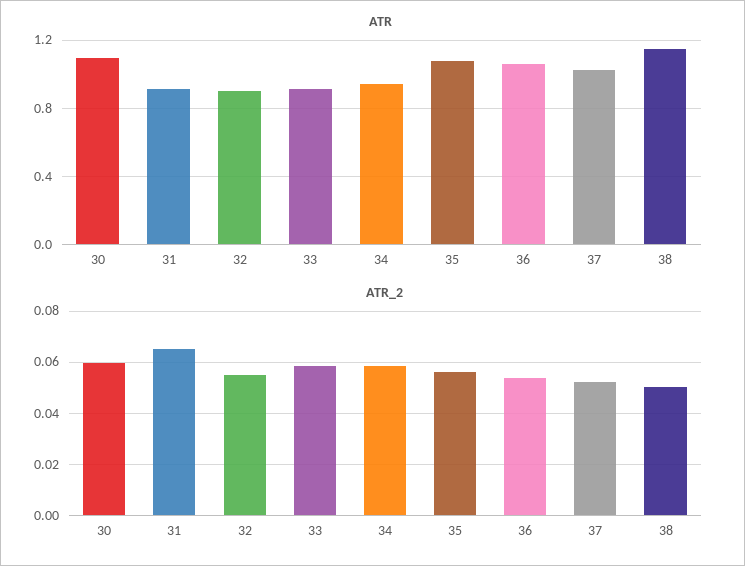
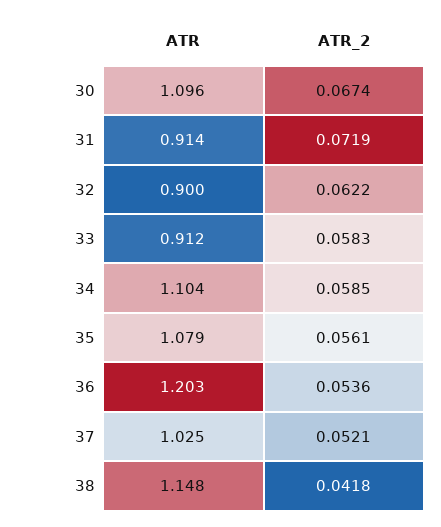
  {
    "ATR": {
      "30": 1.096,
      "31": 0.914,
      "32": 0.9,
      "33": 0.912,
-     "34": 0.95,
+     "34": 1.104,
      "35": 1.079,
-     "36": 1.05,
+     "36": 1.203,
      "37": 1.025,
      "38": 1.148
    },
    "ATR_2": {
-     "30": 0.06,
+     "30": 0.0674,
-     "31": 0.065,
+     "31": 0.0719,
-     "32": 0.055,
+     "32": 0.0622,
      "33": 0.0583,
      "34": 0.0585,
      "35": 0.0561,
      "36": 0.0536,
      "37": 0.0521,
-     "38": 0.05
+     "38": 0.0418
    }
  }

